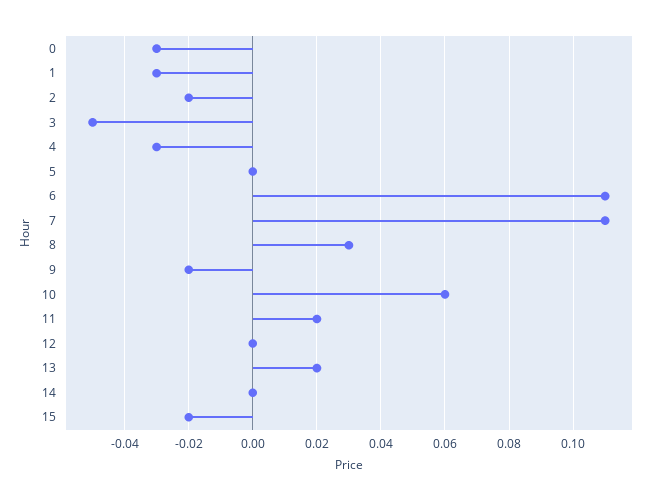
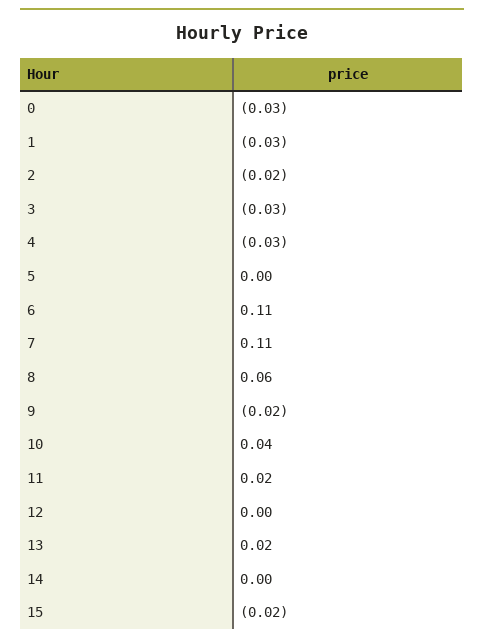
  {
    "0": -0.03,
    "1": -0.03,
    "2": -0.02,
-   "3": -0.05,
+   "3": -0.03,
    "4": -0.03,
    "5": 0,
    "6": 0.11,
    "7": 0.11,
-   "8": 0.03,
+   "8": 0.06,
    "9": -0.02,
-   "10": 0.06,
+   "10": 0.04,
    "11": 0.02,
    "12": 0,
    "13": 0.02,
    "14": 0,
    "15": -0.02
  }

